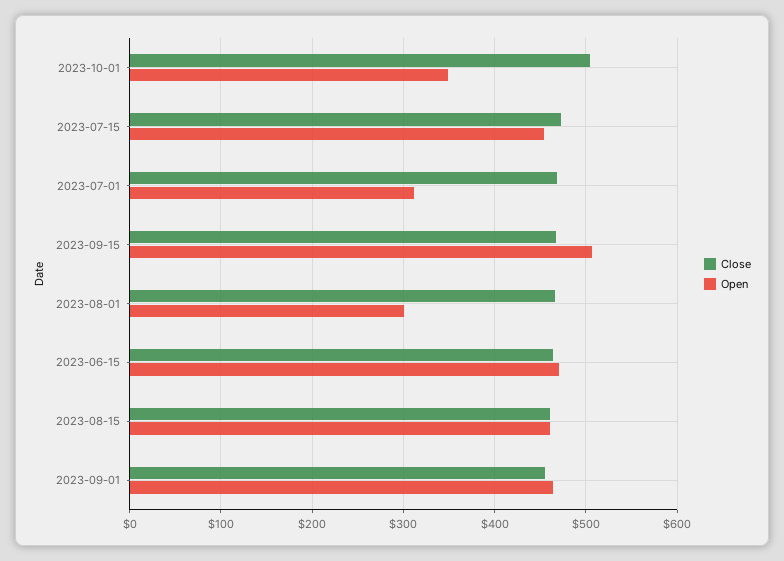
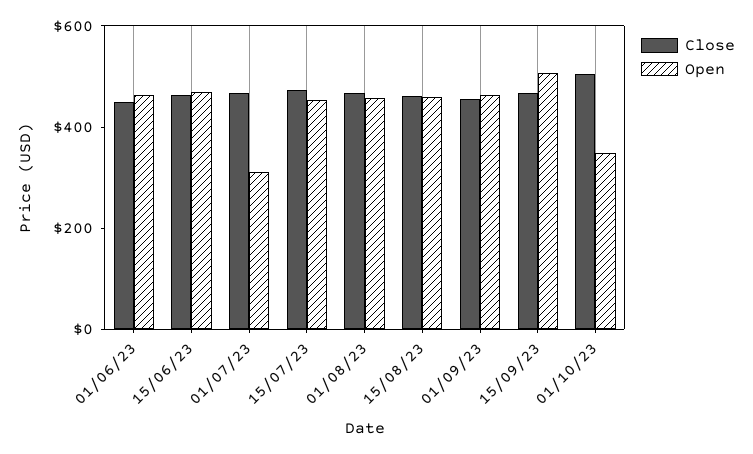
  {
    "Close": {
      "2023-10-01": 500,
      "2023-07-15": 470,
      "2023-07-01": 470,
      "2023-09-15": 470,
      "2023-08-01": 470,
      "2023-06-15": 460,
      "2023-08-15": 460,
-     "2023-09-01": 450
+     "2023-09-01": 450,
+     "01/06/23": 450
    },
    "Open": {
      "2023-10-01": 350,
      "2023-07-15": 450,
      "2023-07-01": 310,
      "2023-09-15": 510,
-     "2023-08-01": 300,
+     "2023-08-01": 450,
      "2023-06-15": 470,
      "2023-08-15": 460,
-     "2023-09-01": 460
+     "2023-09-01": 460,
+     "01/06/23": 450
    }
  }

